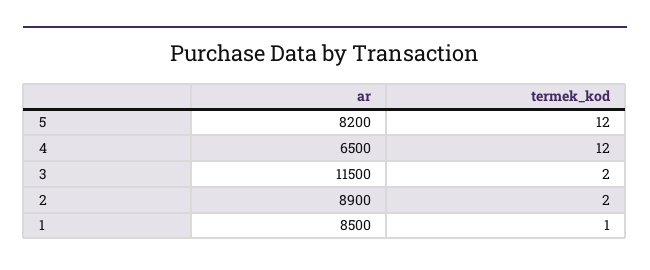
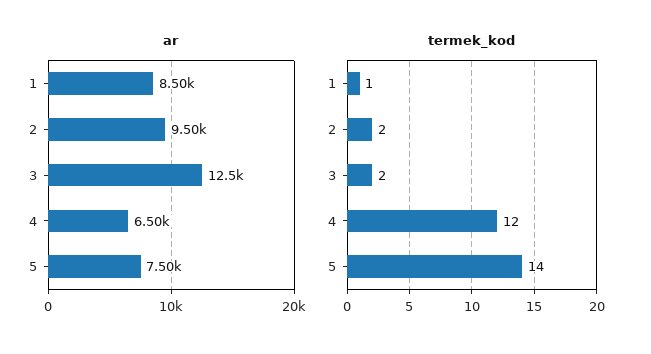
  {
    "ar": {
-     "5": 8200,
+     "5": 7500,
      "4": 6500,
-     "3": 11500,
+     "3": 12500,
-     "2": 8900,
+     "2": 9500,
      "1": 8500
    },
    "termek_kod": {
-     "5": 12,
+     "5": 14,
      "4": 12,
      "3": 2,
      "2": 2,
      "1": 1
    }
  }

